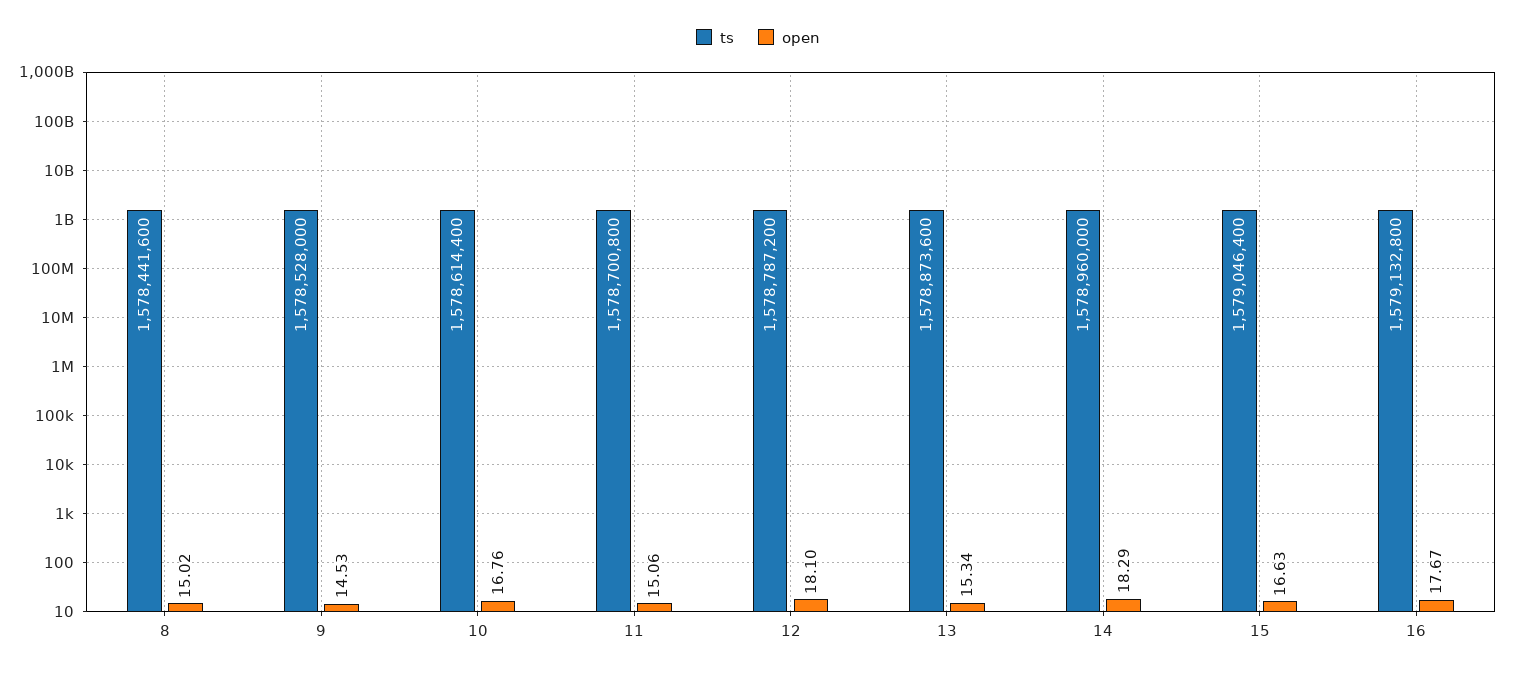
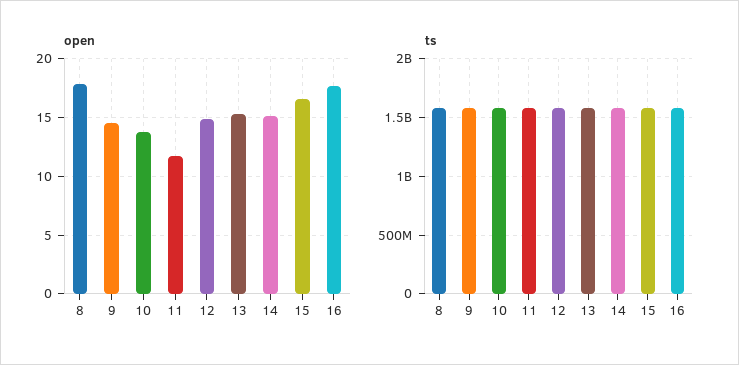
  {
    "ts": {
      "8": 1578441600,
      "9": 1578528000,
      "10": 1578614400,
      "11": 1578700800,
      "12": 1578787200,
      "13": 1578873600,
      "14": 1578960000,
      "15": 1579046400,
      "16": 1579132800
    },
    "open": {
-     "8": 15.02,
+     "8": 18,
      "9": 14.53,
-     "10": 16.76,
+     "10": 14,
-     "11": 15.06,
+     "11": 12,
-     "12": 18.1,
+     "12": 15,
      "13": 15.34,
-     "14": 18.29,
+     "14": 15,
      "15": 16.63,
      "16": 17.67
    }
  }

